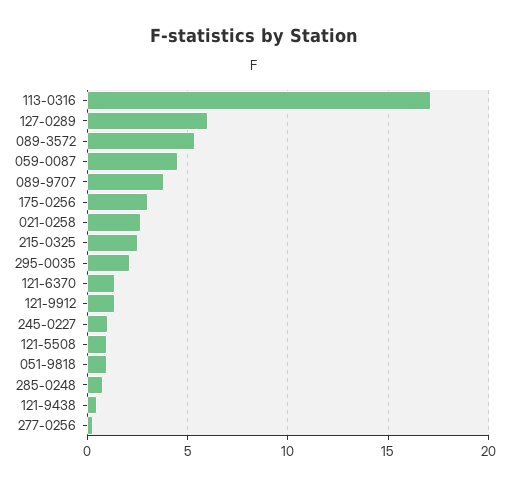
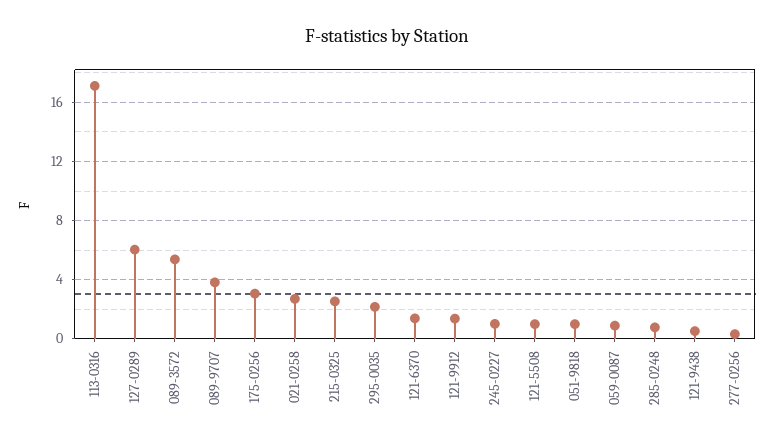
  {
    "113-0316": 17,
    "127-0289": 6,
    "089-3572": 5.5,
-   "059-0087": 4.5,
+   "059-0087": 1,
    "089-9707": 4,
    "175-0256": 3,
    "021-0258": 2.5,
    "215-0325": 2.5,
    "295-0035": 2,
    "121-6370": 1.5,
    "121-9912": 1.5,
    "245-0227": 1,
    "121-5508": 1,
    "051-9818": 1,
    "285-0248": 1,
    "121-9438": 0.5,
    "277-0256": 0.5
  }

